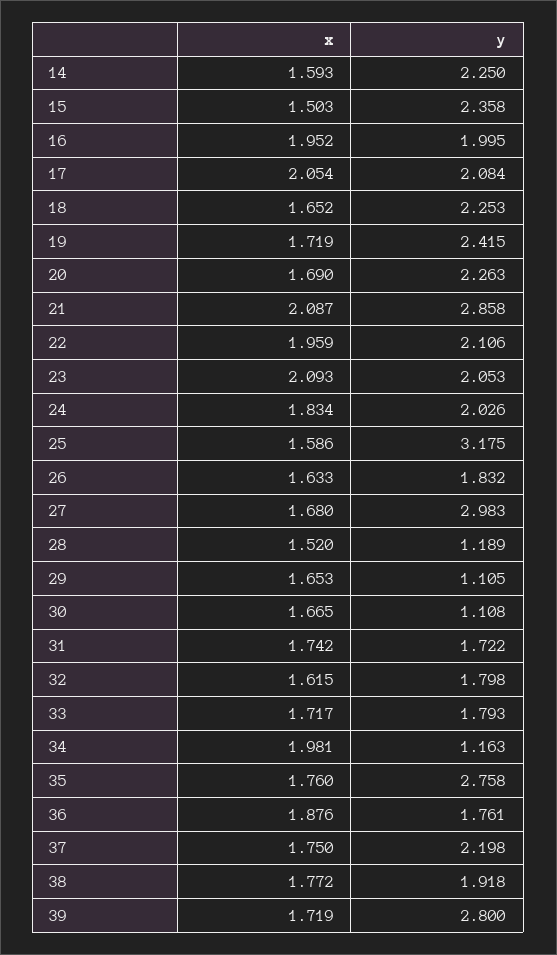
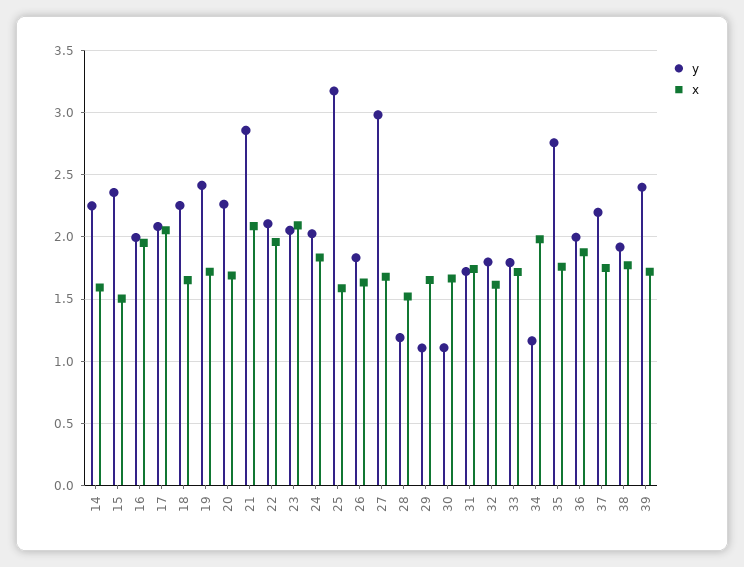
  {
    "x": {
      "14": 1.593,
      "15": 1.503,
      "16": 1.952,
      "17": 2.054,
      "18": 1.652,
      "19": 1.719,
      "20": 1.69,
      "21": 2.087,
      "22": 1.959,
      "23": 2.093,
      "24": 1.834,
      "25": 1.586,
      "26": 1.633,
      "27": 1.68,
      "28": 1.52,
      "29": 1.653,
      "30": 1.665,
      "31": 1.742,
      "32": 1.615,
      "33": 1.717,
      "34": 1.981,
      "35": 1.76,
      "36": 1.876,
      "37": 1.75,
      "38": 1.772,
      "39": 1.719
    },
    "y": {
      "14": 2.25,
      "15": 2.358,
      "16": 1.995,
      "17": 2.084,
      "18": 2.253,
      "19": 2.415,
      "20": 2.263,
      "21": 2.858,
      "22": 2.106,
      "23": 2.053,
      "24": 2.026,
      "25": 3.175,
      "26": 1.832,
      "27": 2.983,
      "28": 1.189,
      "29": 1.105,
      "30": 1.108,
      "31": 1.722,
      "32": 1.798,
      "33": 1.793,
      "34": 1.163,
      "35": 2.758,
-     "36": 1.761,
+     "36": 2,
      "37": 2.198,
      "38": 1.918,
-     "39": 2.8
+     "39": 2.4
    }
  }

